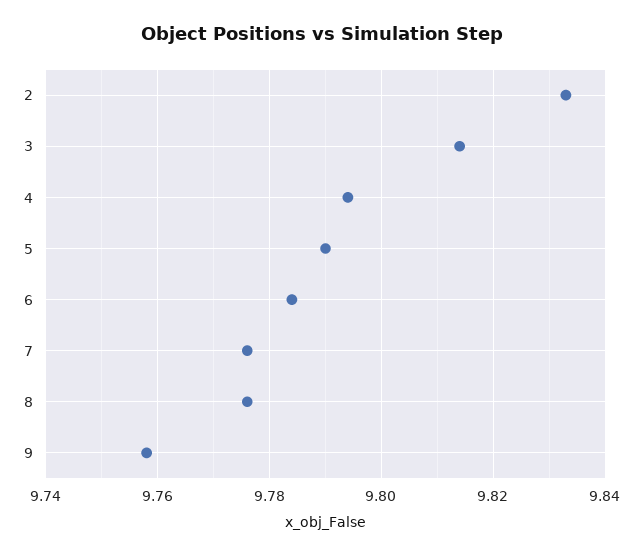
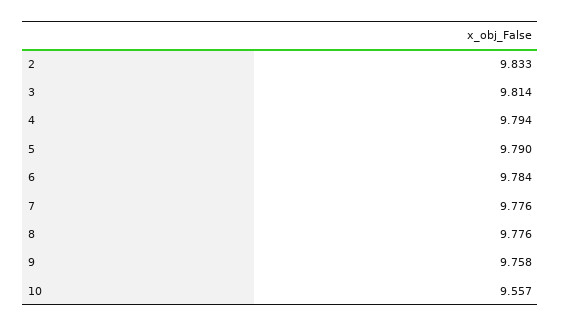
  {
    "2": 9.833,
    "3": 9.814,
    "4": 9.794,
    "5": 9.79,
    "6": 9.784,
    "7": 9.776,
    "8": 9.776,
-   "9": 9.758
+   "9": 9.758,
+   "10": 9.557
  }

